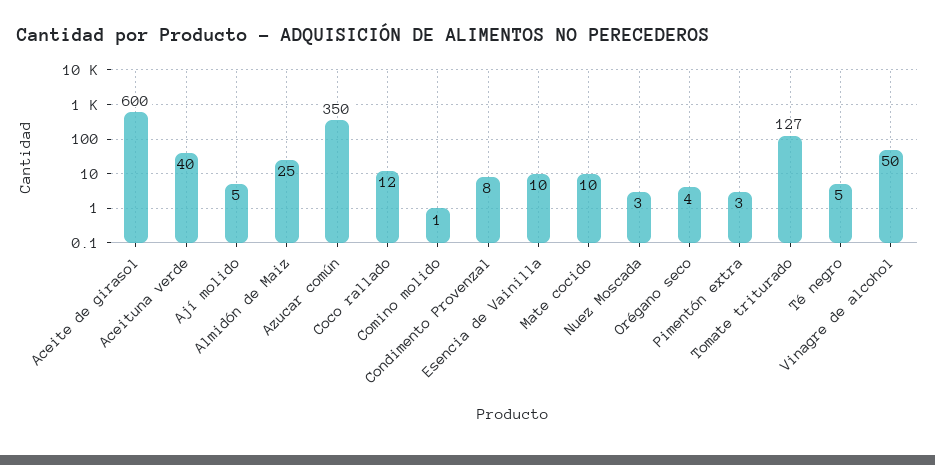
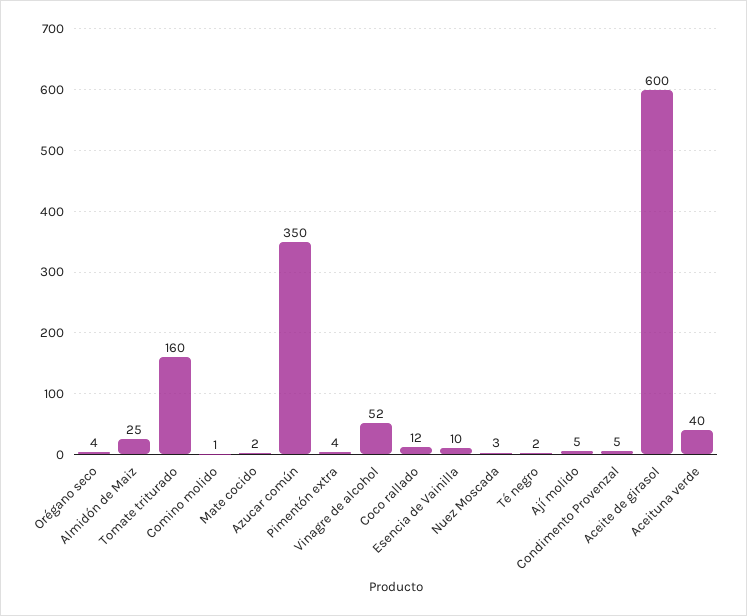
  {
    "Aceite de girasol": 600,
    "Aceituna verde": 40,
    "Ají molido": 5,
    "Almidón de Maiz": 25,
    "Azucar común": 350,
    "Coco rallado": 12,
    "Comino molido": 1,
-   "Condimento Provenzal": 8,
+   "Condimento Provenzal": 5,
    "Esencia de Vainilla": 10,
-   "Mate cocido": 10,
+   "Mate cocido": 2,
    "Nuez Moscada": 3,
    "Orégano seco": 4,
-   "Pimentón extra": 3,
+   "Pimentón extra": 4,
-   "Tomate triturado": 127,
+   "Tomate triturado": 160,
-   "Té negro": 5,
+   "Té negro": 2,
-   "Vinagre de alcohol": 50
+   "Vinagre de alcohol": 52
  }

